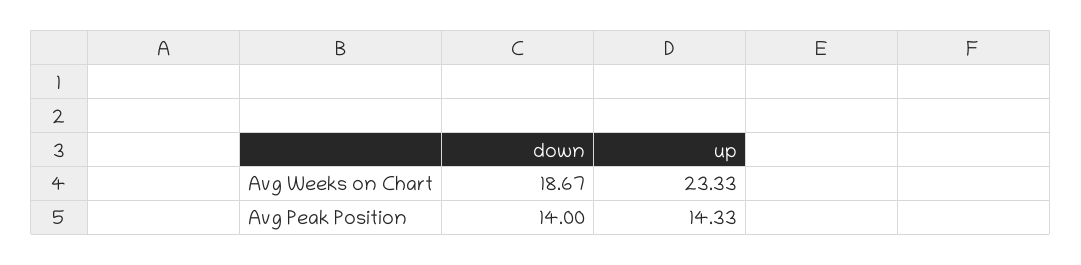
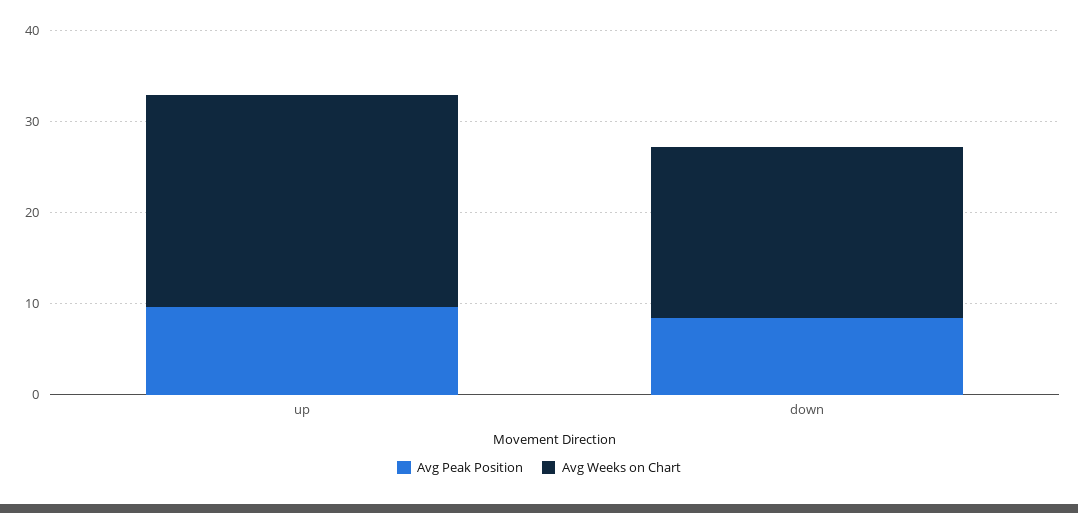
  {
    "Avg Weeks on Chart": {
      "down": 18.67,
      "up": 23.33
    },
    "Avg Peak Position": {
-     "down": 14,
+     "down": 8,
-     "up": 14.33
+     "up": 10
    }
  }

